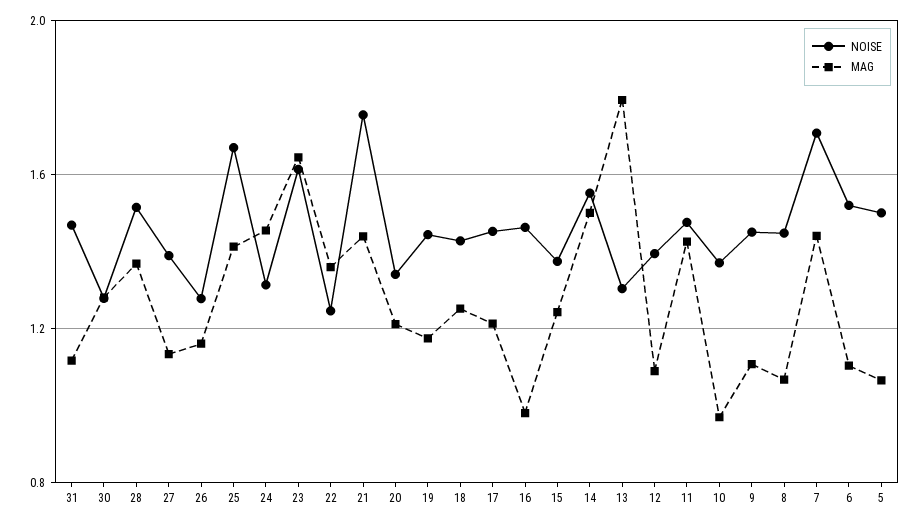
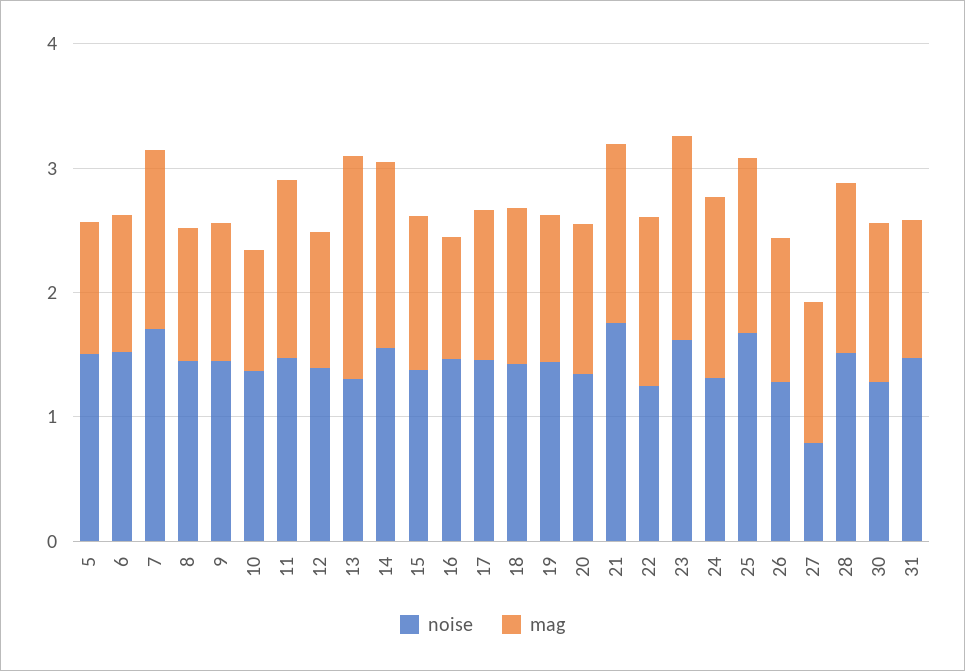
  {
    "NOISE": {
      "31": 1.45,
      "30": 1.3,
      "28": 1.5,
-     "27": 1.4,
+     "27": 0.8,
      "26": 1.3,
      "25": 1.65,
      "24": 1.3,
      "23": 1.6,
      "22": 1.25,
      "21": 1.75,
      "20": 1.35,
      "19": 1.45,
      "18": 1.45,
      "17": 1.45,
      "16": 1.45,
      "15": 1.4,
      "14": 1.55,
      "13": 1.3,
      "12": 1.4,
      "11": 1.5,
      "10": 1.35,
      "9": 1.45,
      "8": 1.45,
      "7": 1.7,
      "6": 1.5,
      "5": 1.5
    },
    "MAG": {
      "31": 1.1,
      "30": 1.3,
      "28": 1.35,
      "27": 1.15,
      "26": 1.15,
      "25": 1.4,
      "24": 1.45,
      "23": 1.65,
      "22": 1.35,
      "21": 1.45,
      "20": 1.2,
      "19": 1.2,
      "18": 1.25,
      "17": 1.2,
      "16": 1,
      "15": 1.25,
      "14": 1.5,
      "13": 1.8,
      "12": 1.1,
      "11": 1.45,
      "10": 0.95,
      "9": 1.1,
      "8": 1.05,
      "7": 1.45,
      "6": 1.1,
      "5": 1.05
    }
  }

